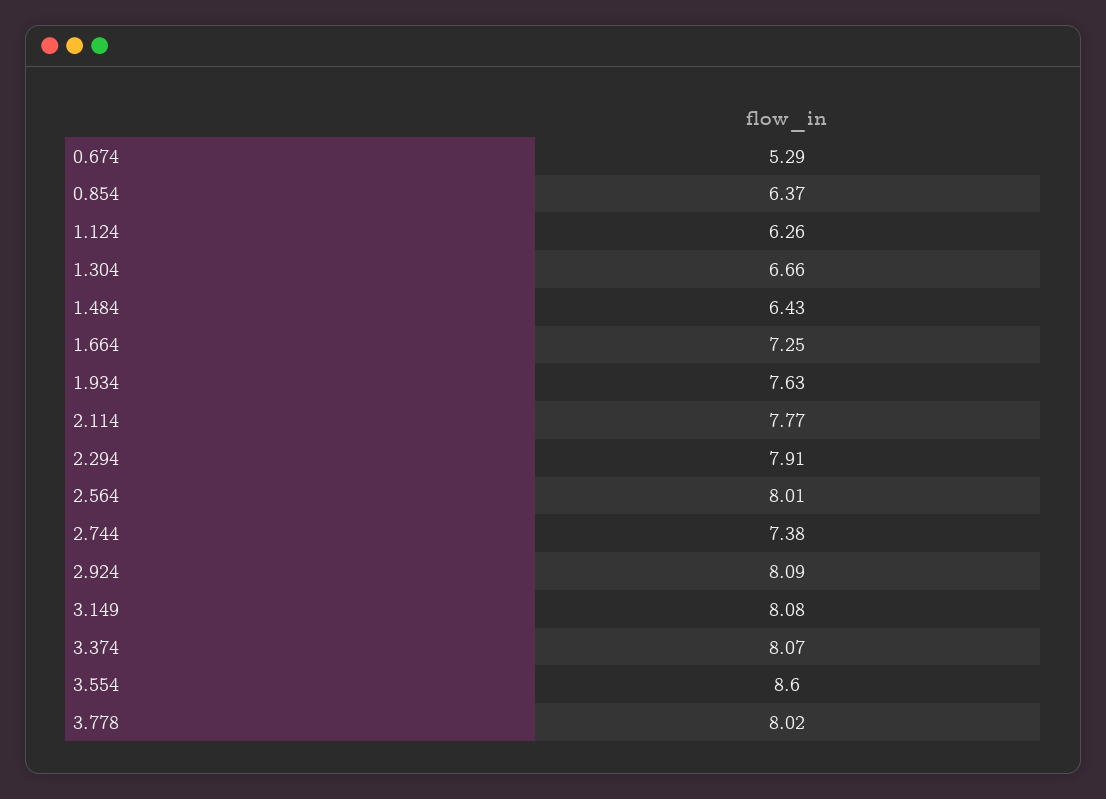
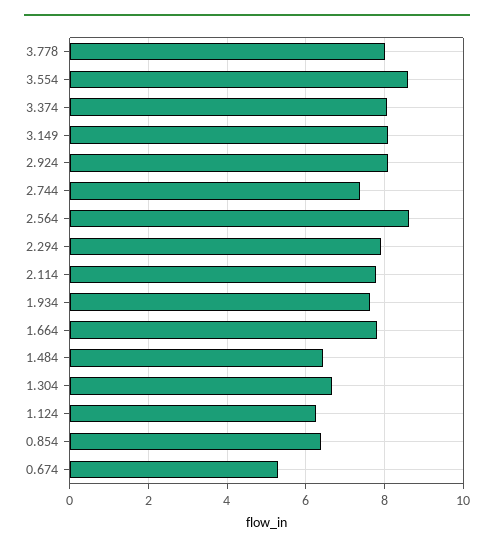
  {
    "0.674": 5.29,
    "0.854": 6.37,
    "1.124": 6.26,
    "1.304": 6.66,
    "1.484": 6.43,
-   "1.664": 7.25,
+   "1.664": 7.8,
    "1.934": 7.63,
    "2.114": 7.77,
    "2.294": 7.91,
-   "2.564": 8.01,
+   "2.564": 8.6,
    "2.744": 7.38,
    "2.924": 8.09,
    "3.149": 8.08,
    "3.374": 8.07,
    "3.554": 8.6,
    "3.778": 8.02
  }

